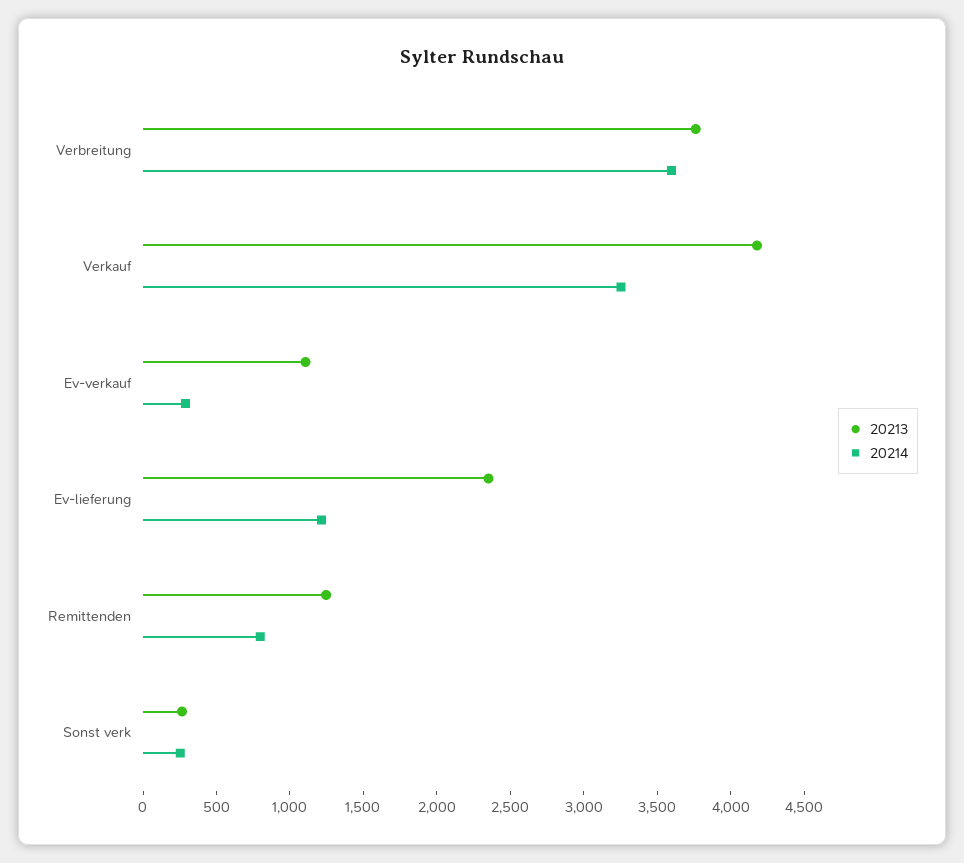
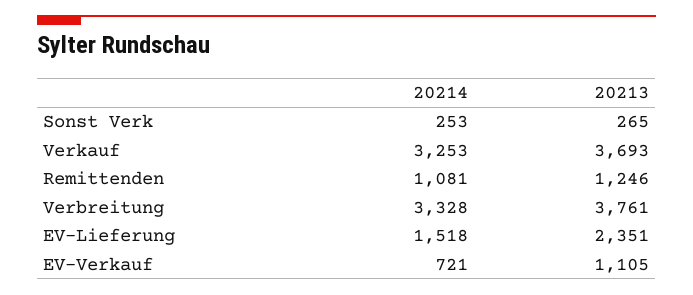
  {
    "20213": {
      "Verbreitung": 3761,
-     "Verkauf": 4200,
+     "Verkauf": 3693,
      "Ev-verkauf": 1105,
      "Ev-lieferung": 2351,
      "Remittenden": 1246,
      "Sonst verk": 265
    },
    "20214": {
-     "Verbreitung": 3600,
+     "Verbreitung": 3328,
      "Verkauf": 3253,
-     "Ev-verkauf": 300,
+     "Ev-verkauf": 721,
-     "Ev-lieferung": 1200,
+     "Ev-lieferung": 1518,
-     "Remittenden": 800,
+     "Remittenden": 1081,
      "Sonst verk": 253
    }
  }

